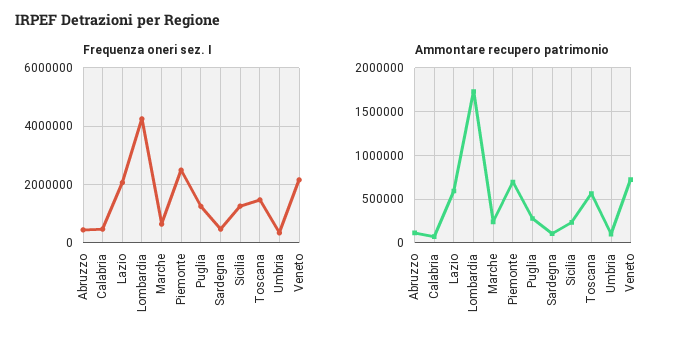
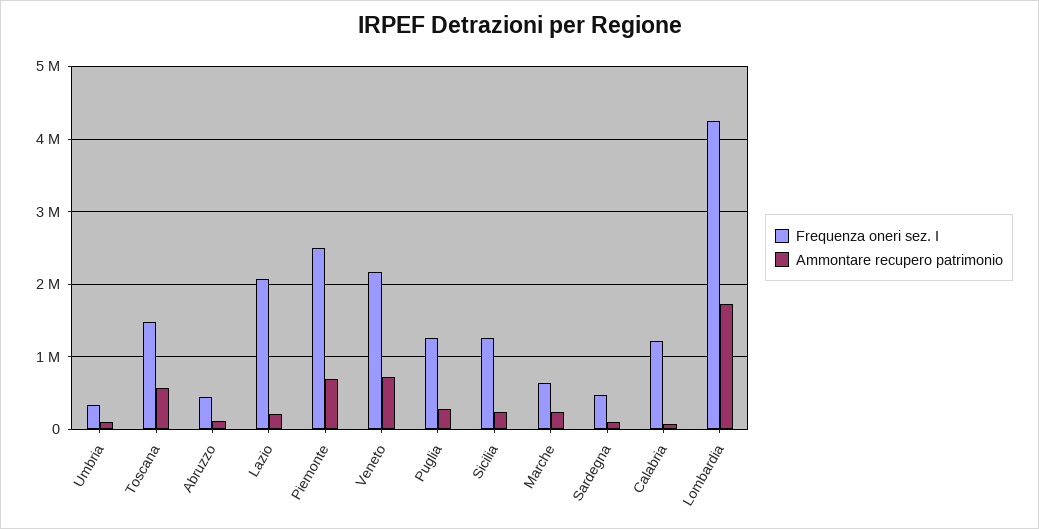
  {
    "Frequenza oneri sez. I": {
      "Abruzzo": 400000,
-     "Calabria": 500000,
+     "Calabria": 1200000,
      "Lazio": 2100000,
      "Lombardia": 4200000,
      "Marche": 600000,
      "Piemonte": 2500000,
      "Puglia": 1300000,
      "Sardegna": 500000,
      "Sicilia": 1300000,
      "Toscana": 1500000,
      "Umbria": 300000,
      "Veneto": 2200000
    },
    "Ammontare recupero patrimonio": {
      "Abruzzo": 100000,
      "Calabria": 100000,
-     "Lazio": 600000,
+     "Lazio": 200000,
      "Lombardia": 1700000,
      "Marche": 200000,
      "Piemonte": 700000,
      "Puglia": 300000,
      "Sardegna": 100000,
      "Sicilia": 200000,
      "Toscana": 600000,
      "Umbria": 100000,
      "Veneto": 700000
    }
  }

